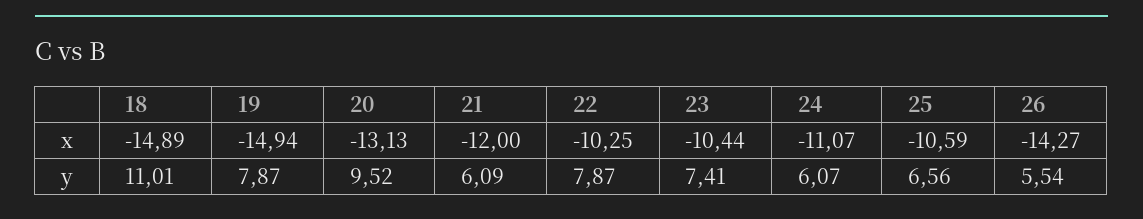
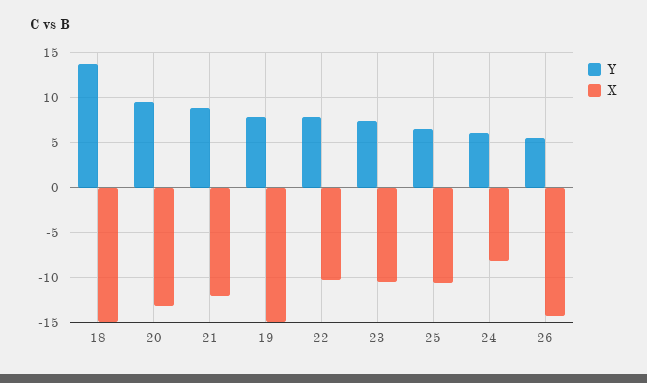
  {
    "x": {
      "18": -14.89,
      "19": -14.94,
      "20": -13.13,
      "21": -12,
      "22": -10.25,
      "23": -10.44,
-     "24": -11.07,
+     "24": -8,
      "25": -10.59,
      "26": -14.27
    },
    "y": {
-     "18": 11.01,
+     "18": 14,
      "19": 7.87,
      "20": 9.52,
-     "21": 6.09,
+     "21": 9,
      "22": 7.87,
      "23": 7.41,
      "24": 6.07,
      "25": 6.56,
      "26": 5.54
    }
  }

